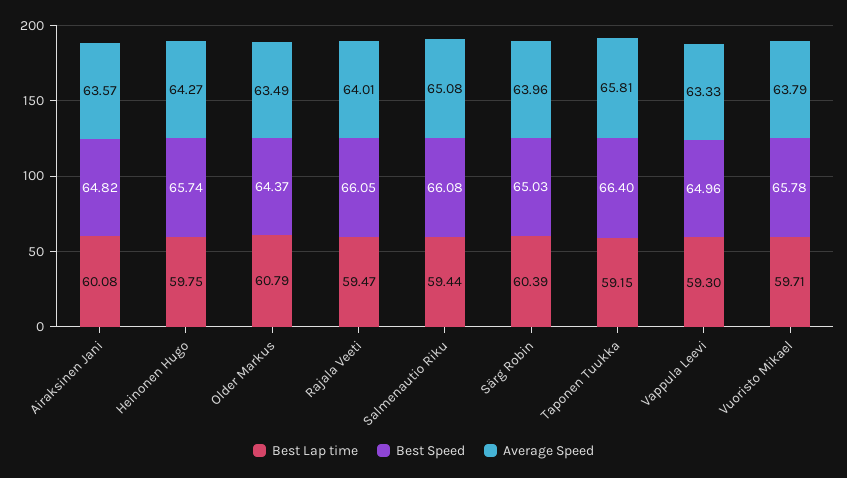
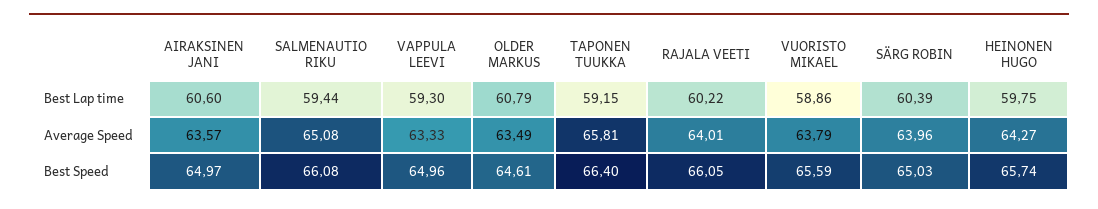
  {
    "Best Lap time": {
-     "Airaksinen Jani": 60.08,
+     "Airaksinen Jani": 60.6,
      "Heinonen Hugo": 59.75,
      "Older Markus": 60.79,
-     "Rajala Veeti": 59.47,
+     "Rajala Veeti": 60.22,
      "Salmenautio Riku": 59.44,
      "Särg Robin": 60.39,
      "Taponen Tuukka": 59.15,
      "Vappula Leevi": 59.3,
-     "Vuoristo Mikael": 59.71
+     "Vuoristo Mikael": 58.86
    },
    "Best Speed": {
-     "Airaksinen Jani": 64.82,
+     "Airaksinen Jani": 64.97,
      "Heinonen Hugo": 65.74,
-     "Older Markus": 64.37,
+     "Older Markus": 64.61,
      "Rajala Veeti": 66.05,
      "Salmenautio Riku": 66.08,
      "Särg Robin": 65.03,
      "Taponen Tuukka": 66.4,
      "Vappula Leevi": 64.96,
-     "Vuoristo Mikael": 65.78
+     "Vuoristo Mikael": 65.59
    },
    "Average Speed": {
      "Airaksinen Jani": 63.57,
      "Heinonen Hugo": 64.27,
      "Older Markus": 63.49,
      "Rajala Veeti": 64.01,
      "Salmenautio Riku": 65.08,
      "Särg Robin": 63.96,
      "Taponen Tuukka": 65.81,
      "Vappula Leevi": 63.33,
      "Vuoristo Mikael": 63.79
    }
  }

